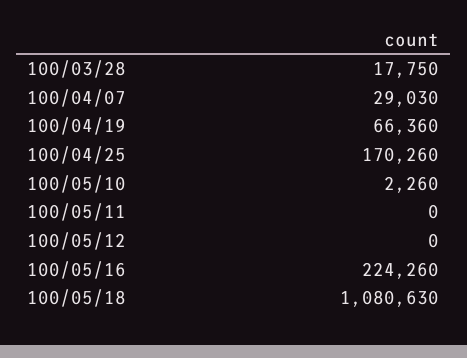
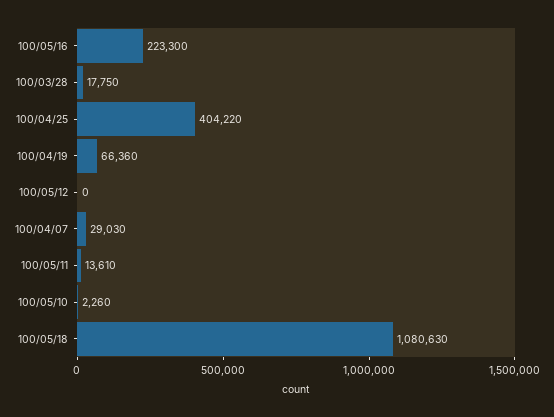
  {
    "100/03/28": 17750,
    "100/04/07": 29030,
    "100/04/19": 66360,
-   "100/04/25": 170260,
+   "100/04/25": 404220,
    "100/05/10": 2260,
-   "100/05/11": 0,
+   "100/05/11": 13610,
    "100/05/12": 0,
-   "100/05/16": 224260,
+   "100/05/16": 223300,
    "100/05/18": 1080630
  }

